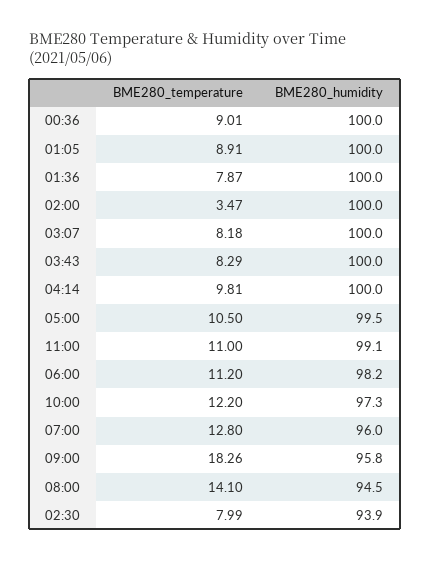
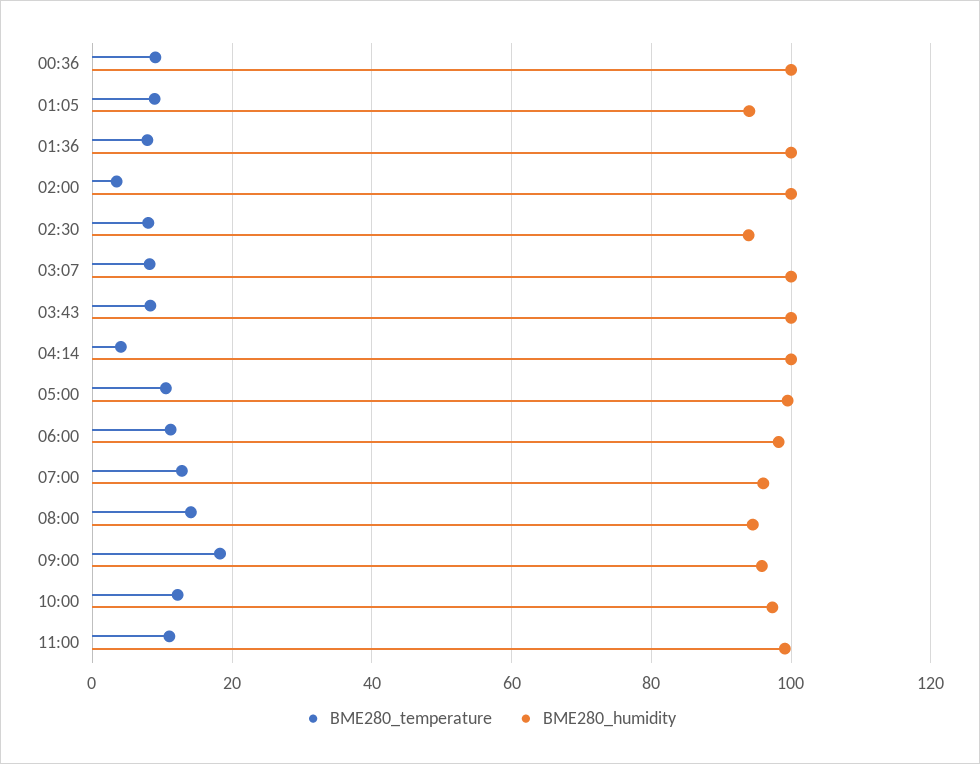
  {
    "BME280_temperature": {
      "00:36": 9.01,
      "01:05": 8.91,
      "01:36": 7.87,
      "02:00": 3.47,
      "03:07": 8.18,
      "03:43": 8.29,
-     "04:14": 9.81,
+     "04:14": 4,
      "05:00": 10.5,
      "11:00": 11,
      "06:00": 11.2,
      "10:00": 12.2,
      "07:00": 12.8,
      "09:00": 18.26,
      "08:00": 14.1,
      "02:30": 7.99
    },
    "BME280_humidity": {
      "00:36": 100,
-     "01:05": 100,
+     "01:05": 94,
      "01:36": 100,
      "02:00": 100,
      "03:07": 100,
      "03:43": 100,
      "04:14": 100,
      "05:00": 99.5,
      "11:00": 99.1,
      "06:00": 98.2,
      "10:00": 97.3,
      "07:00": 96,
      "09:00": 95.8,
      "08:00": 94.5,
      "02:30": 93.9
    }
  }

